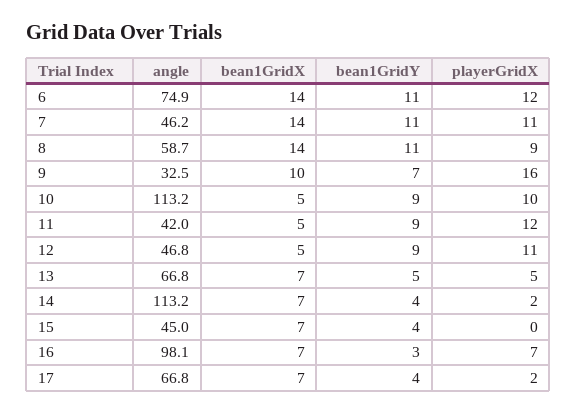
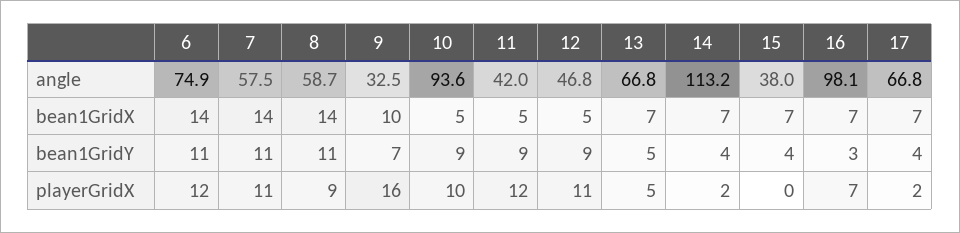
  {
    "angle": {
      "6": 74.9,
-     "7": 46.2,
+     "7": 57.5,
      "8": 58.7,
      "9": 32.5,
-     "10": 113.2,
+     "10": 93.6,
      "11": 42,
      "12": 46.8,
      "13": 66.8,
      "14": 113.2,
-     "15": 45,
+     "15": 38,
      "16": 98.1,
      "17": 66.8
    },
    "bean1GridX": {
      "6": 14,
      "7": 14,
      "8": 14,
      "9": 10,
      "10": 5,
      "11": 5,
      "12": 5,
      "13": 7,
      "14": 7,
      "15": 7,
      "16": 7,
      "17": 7
    },
    "bean1GridY": {
      "6": 11,
      "7": 11,
      "8": 11,
      "9": 7,
      "10": 9,
      "11": 9,
      "12": 9,
      "13": 5,
      "14": 4,
      "15": 4,
      "16": 3,
      "17": 4
    },
    "playerGridX": {
      "6": 12,
      "7": 11,
      "8": 9,
      "9": 16,
      "10": 10,
      "11": 12,
      "12": 11,
      "13": 5,
      "14": 2,
      "15": 0,
      "16": 7,
      "17": 2
    }
  }

